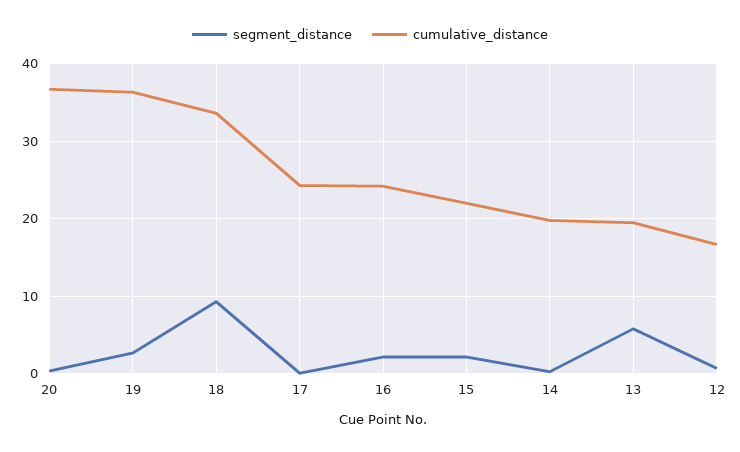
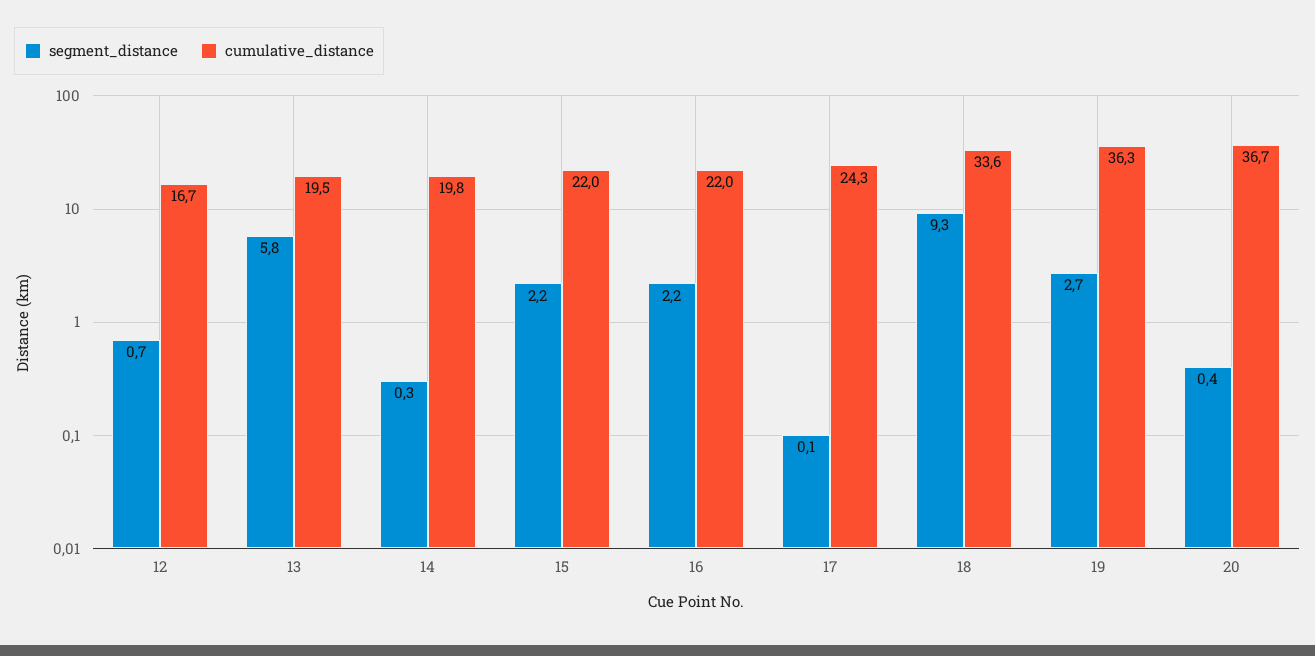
  {
    "segment_distance": {
      "20": 0.4,
      "19": 2.7,
      "18": 9.3,
      "17": 0.1,
      "16": 2.2,
      "15": 2.2,
      "14": 0.3,
      "13": 5.8,
      "12": 0.7
    },
    "cumulative_distance": {
      "20": 36.7,
      "19": 36.3,
      "18": 33.6,
      "17": 24.3,
-     "16": 24,
+     "16": 22,
      "15": 22,
      "14": 19.8,
      "13": 19.5,
      "12": 16.7
    }
  }

